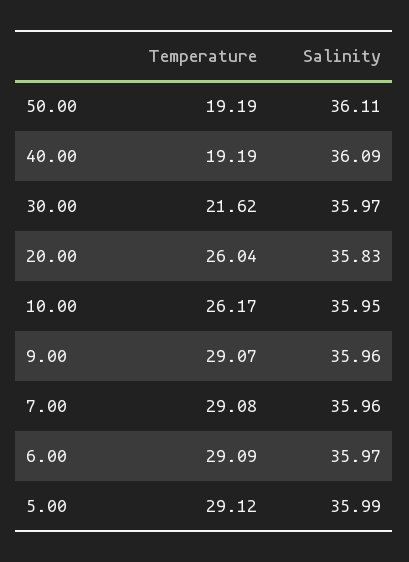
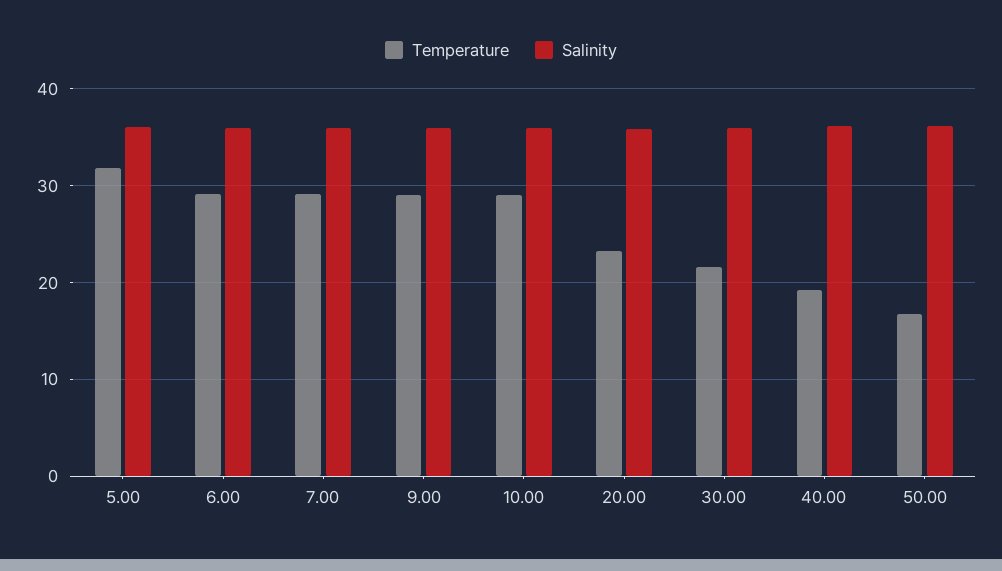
  {
    "Temperature": {
-     "50.00": 19.19,
+     "50.00": 17,
      "40.00": 19.19,
      "30.00": 21.62,
-     "20.00": 26.04,
+     "20.00": 23,
-     "10.00": 26.17,
+     "10.00": 29,
      "9.00": 29.07,
      "7.00": 29.08,
      "6.00": 29.09,
-     "5.00": 29.12
+     "5.00": 32
    },
    "Salinity": {
      "50.00": 36.11,
      "40.00": 36.09,
      "30.00": 35.97,
      "20.00": 35.83,
      "10.00": 35.95,
      "9.00": 35.96,
      "7.00": 35.96,
      "6.00": 35.97,
      "5.00": 35.99
    }
  }

